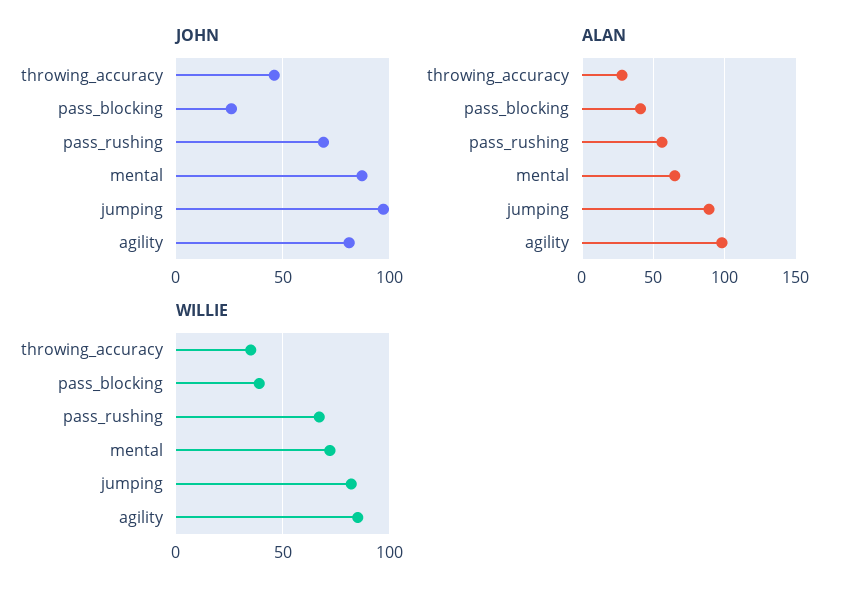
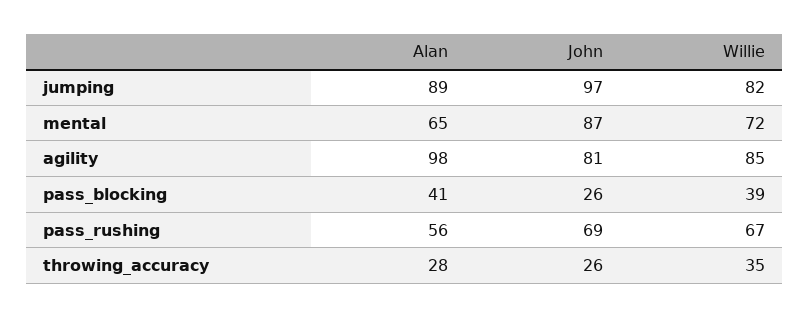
  {
    "JOHN": {
-     "throwing_accuracy": 45,
+     "throwing_accuracy": 26,
      "pass_blocking": 26,
      "pass_rushing": 69,
      "mental": 87,
      "jumping": 97,
      "agility": 81
    },
    "ALAN": {
      "throwing_accuracy": 28,
      "pass_blocking": 41,
      "pass_rushing": 56,
      "mental": 65,
      "jumping": 89,
      "agility": 98
    },
    "WILLIE": {
      "throwing_accuracy": 35,
      "pass_blocking": 39,
      "pass_rushing": 67,
      "mental": 72,
      "jumping": 82,
      "agility": 85
    }
  }

